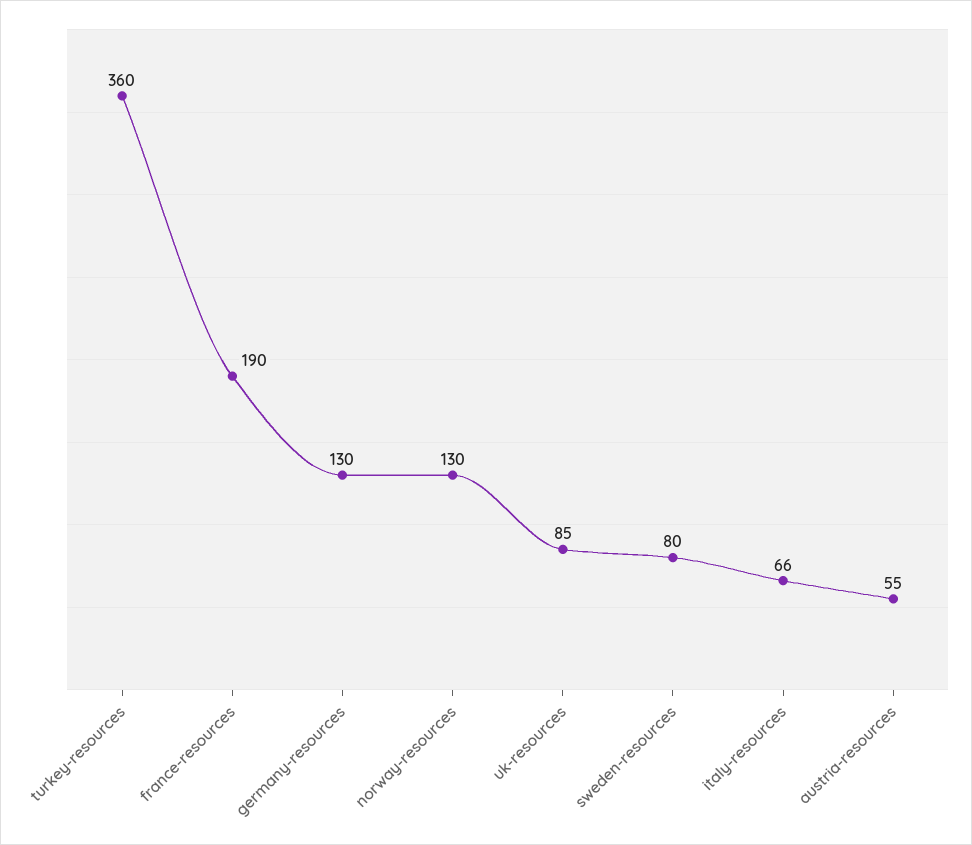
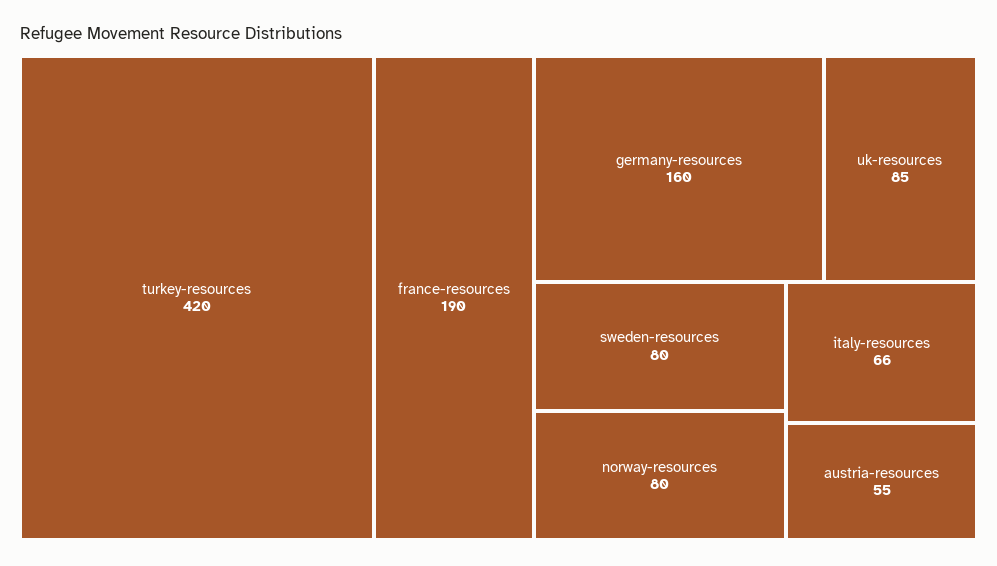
  {
-   "turkey-resources": 360,
+   "turkey-resources": 420,
    "france-resources": 190,
-   "germany-resources": 130,
+   "germany-resources": 160,
-   "norway-resources": 130,
+   "norway-resources": 80,
    "uk-resources": 85,
    "sweden-resources": 80,
    "italy-resources": 66,
    "austria-resources": 55
  }

